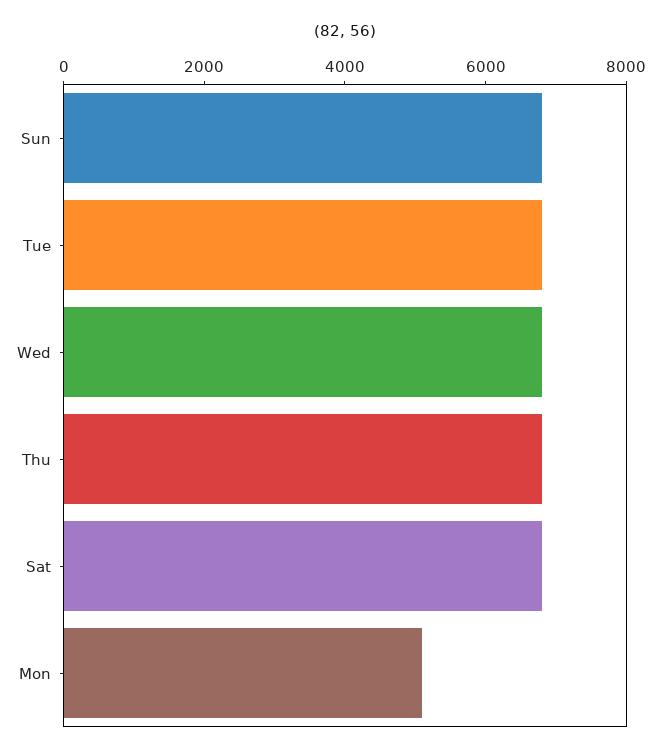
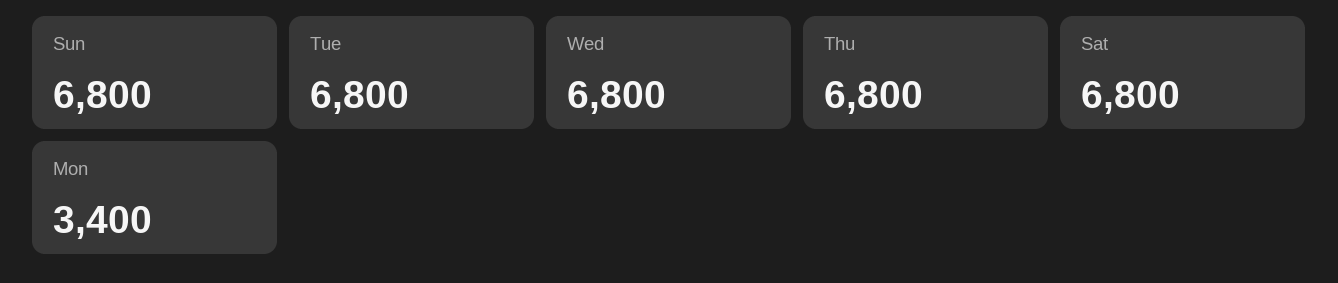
  {
    "Sun": 6800,
    "Tue": 6800,
    "Wed": 6800,
    "Thu": 6800,
    "Sat": 6800,
-   "Mon": 5000
+   "Mon": 3400
  }

